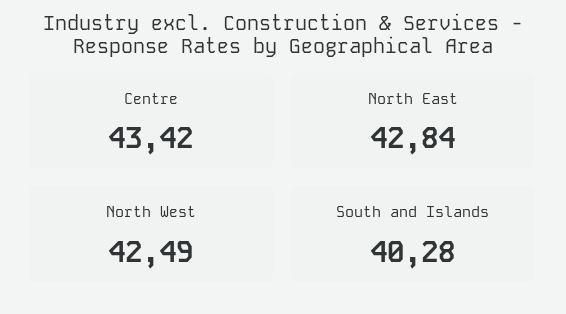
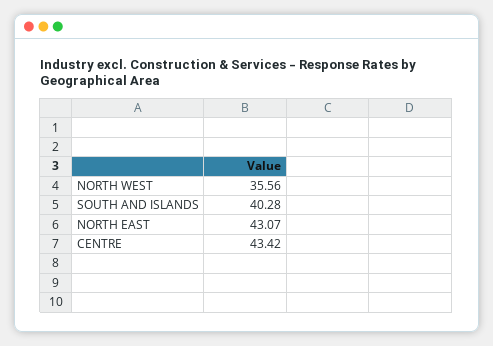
  {
    "Centre": 43.42,
-   "North East": 42.84,
+   "North East": 43.07,
-   "North West": 42.49,
+   "North West": 35.56,
    "South and Islands": 40.28
  }

